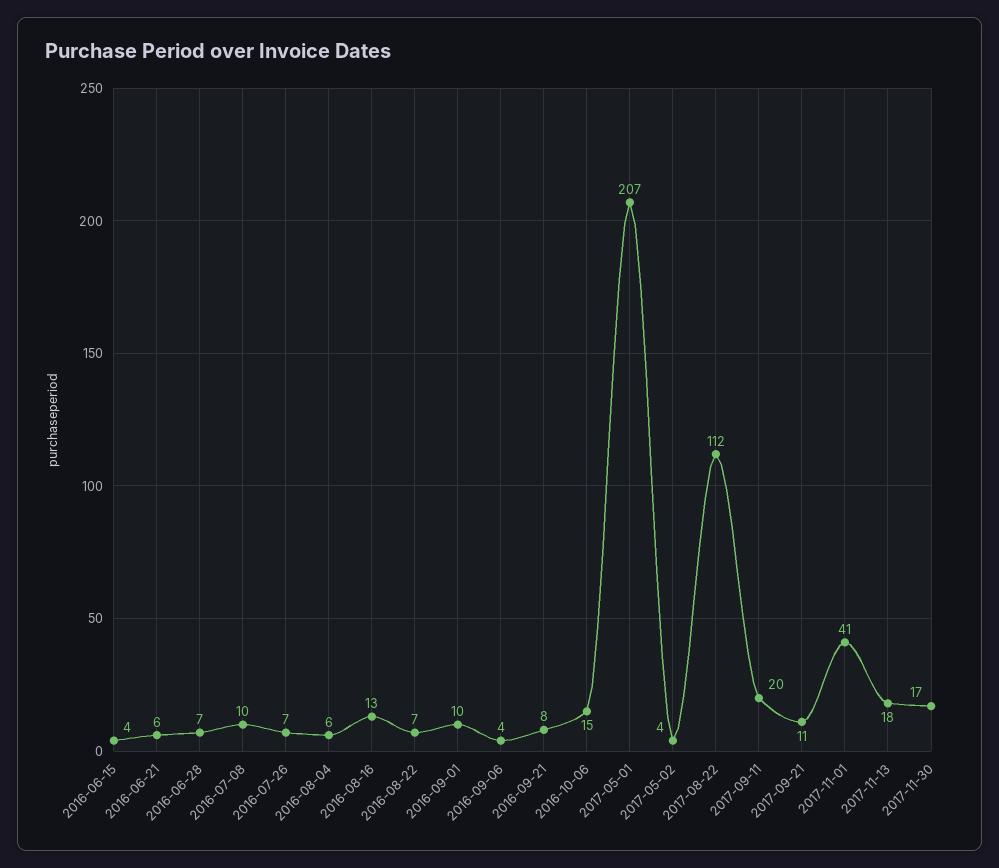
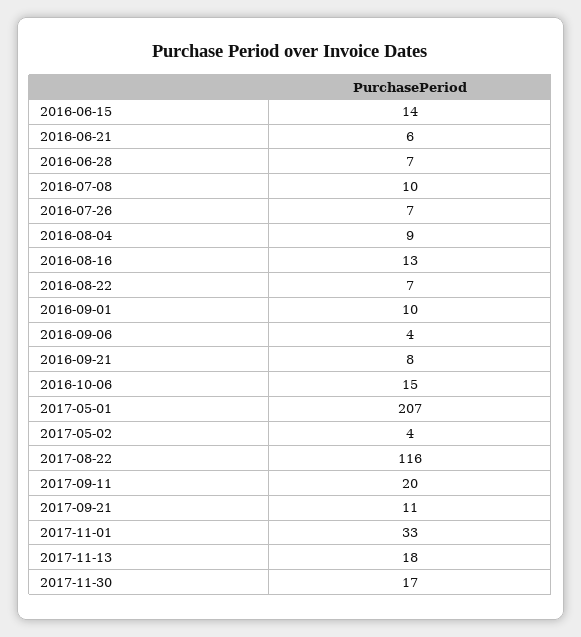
  {
-   "2016-06-15": 4,
+   "2016-06-15": 14,
    "2016-06-21": 6,
    "2016-06-28": 7,
    "2016-07-08": 10,
    "2016-07-26": 7,
-   "2016-08-04": 6,
+   "2016-08-04": 9,
    "2016-08-16": 13,
    "2016-08-22": 7,
    "2016-09-01": 10,
    "2016-09-06": 4,
    "2016-09-21": 8,
    "2016-10-06": 15,
    "2017-05-01": 207,
    "2017-05-02": 4,
-   "2017-08-22": 112,
+   "2017-08-22": 116,
    "2017-09-11": 20,
    "2017-09-21": 11,
-   "2017-11-01": 41,
+   "2017-11-01": 33,
    "2017-11-13": 18,
    "2017-11-30": 17
  }

